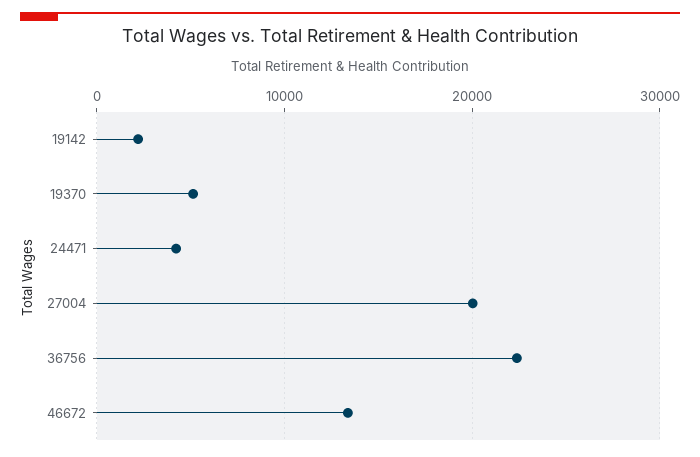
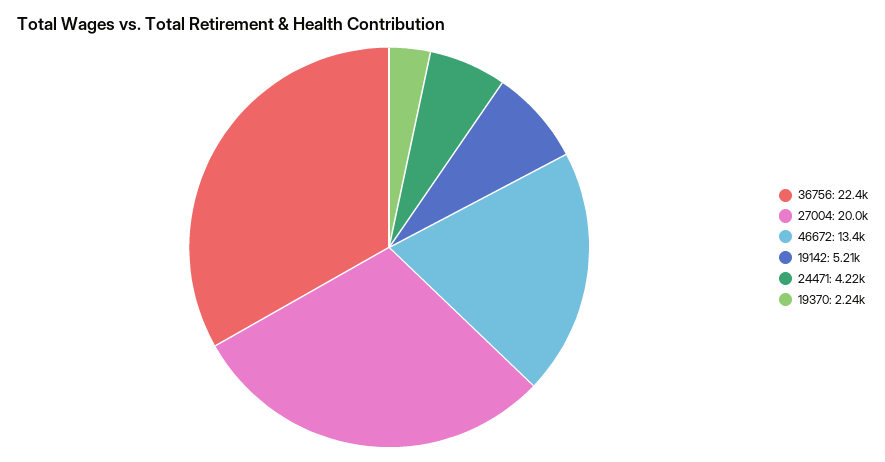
  {
-   "19142": 2000,
+   "19142": 5210,
-   "19370": 5000,
+   "19370": 2240,
    "24471": 4220,
    "27004": 20000,
    "36756": 22400,
    "46672": 13400
  }

